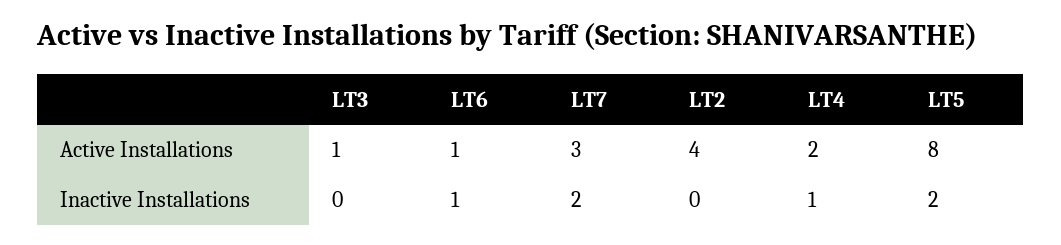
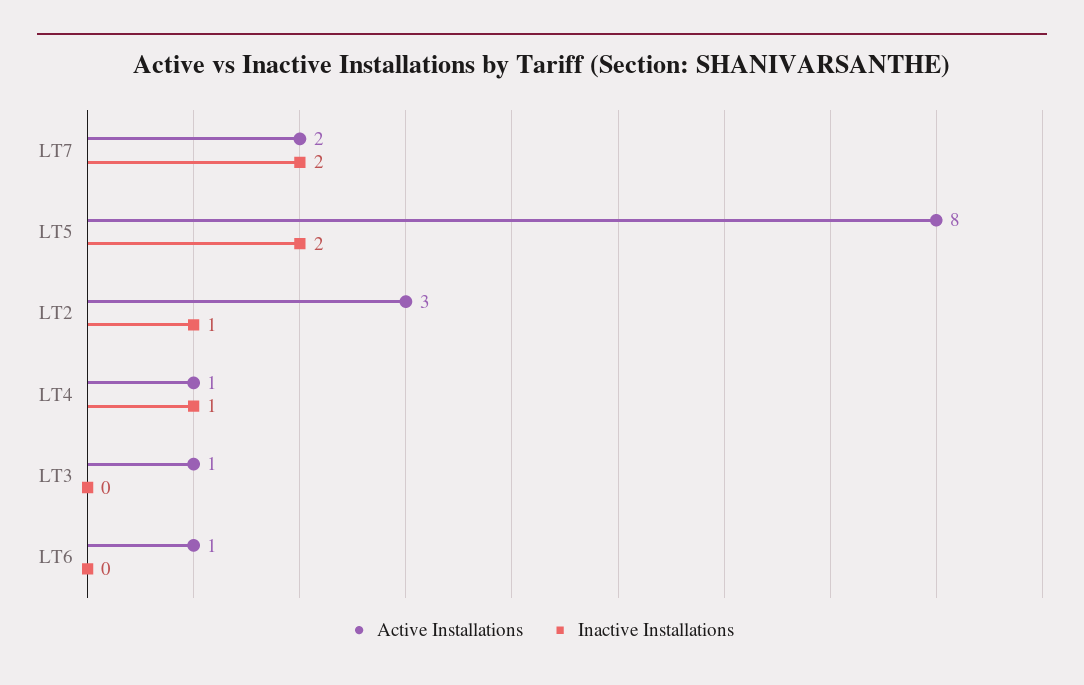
  {
    "Active Installations": {
      "LT3": 1,
      "LT6": 1,
-     "LT7": 3,
+     "LT7": 2,
-     "LT2": 4,
+     "LT2": 3,
-     "LT4": 2,
+     "LT4": 1,
      "LT5": 8
    },
    "Inactive Installations": {
      "LT3": 0,
-     "LT6": 1,
+     "LT6": 0,
      "LT7": 2,
-     "LT2": 0,
+     "LT2": 1,
      "LT4": 1,
      "LT5": 2
    }
  }

